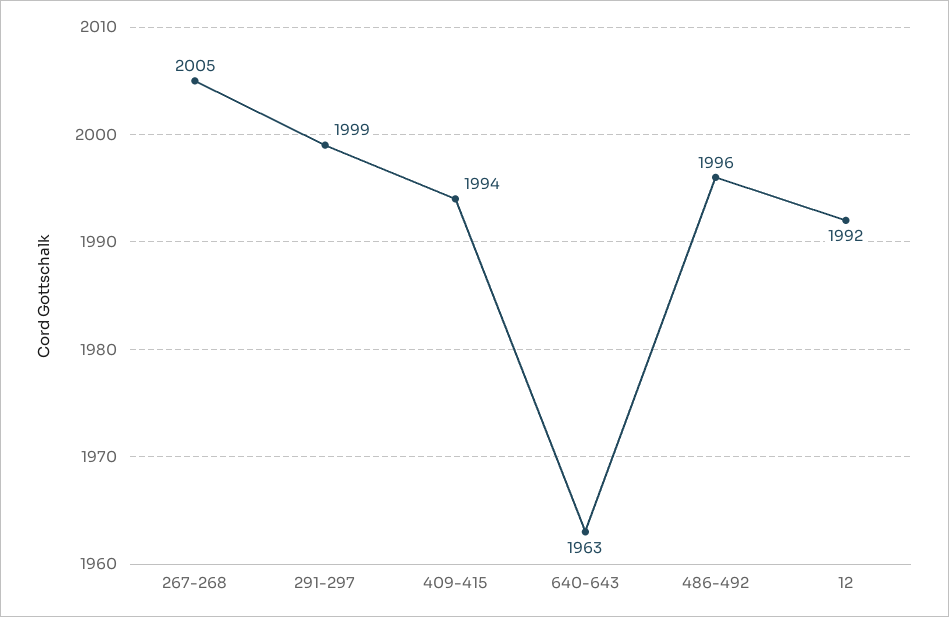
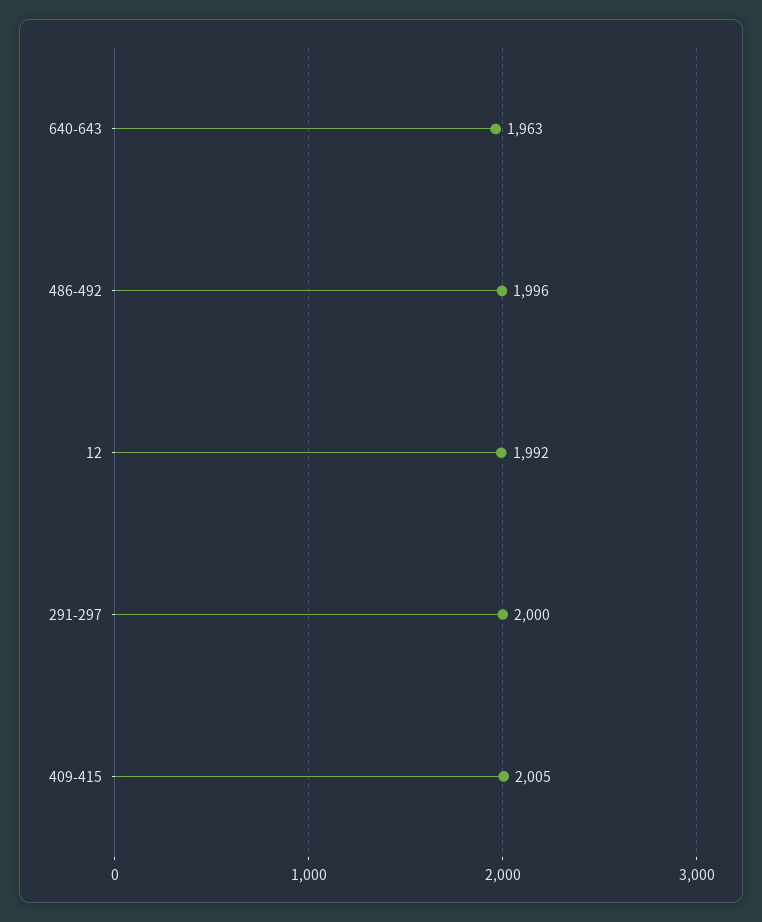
  {
-   "267-268": 2005,
-   "291-297": 1999,
+   "291-297": 2000,
-   "409-415": 1994,
+   "409-415": 2005,
    "640-643": 1963,
    "486-492": 1996,
    "12": 1992
  }

